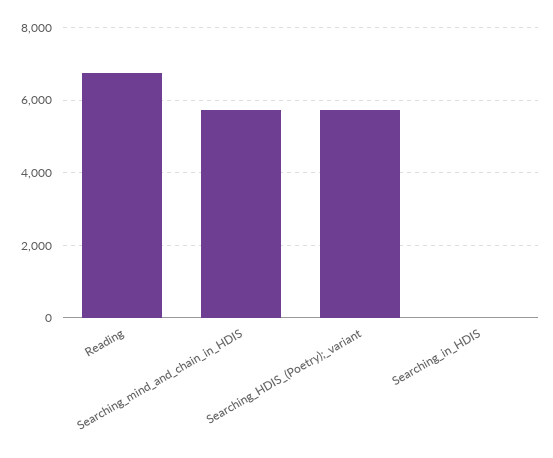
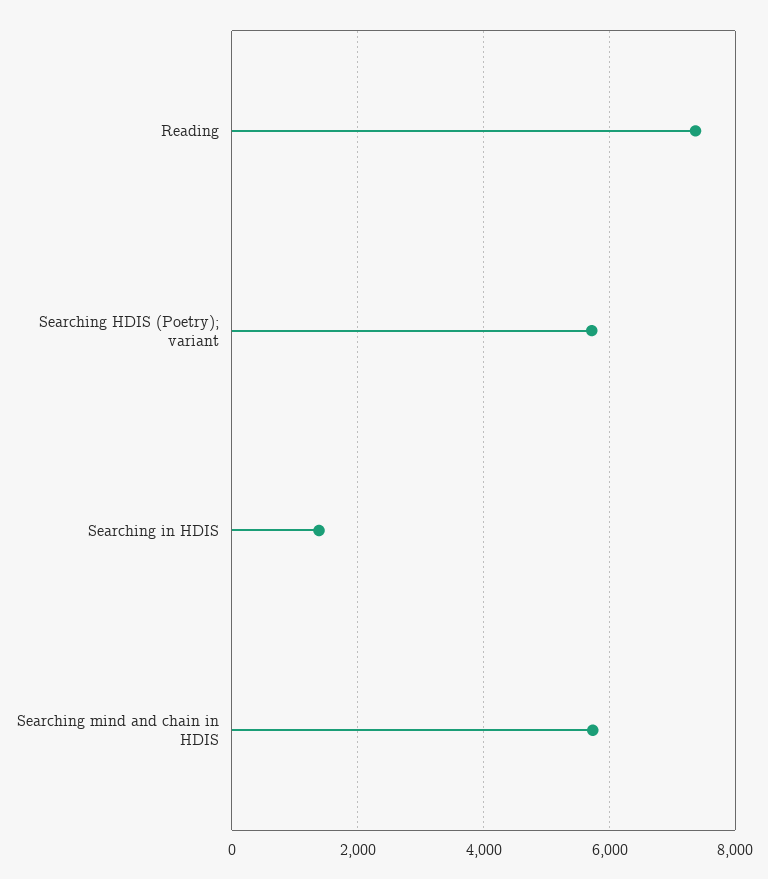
  {
-   "Reading": 6800,
+   "Reading": 7400,
    "Searching_mind_and_chain_in_HDIS": 5800,
    "Searching_HDIS_(Poetry);_variant": 5800,
-   "Searching_in_HDIS": 0
+   "Searching_in_HDIS": 1400
  }

